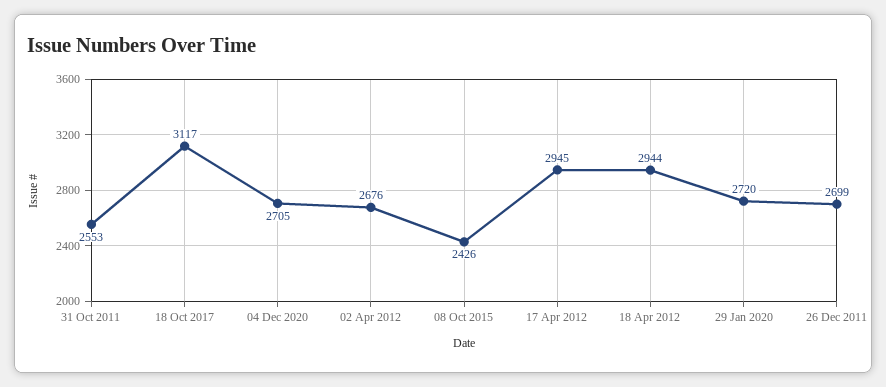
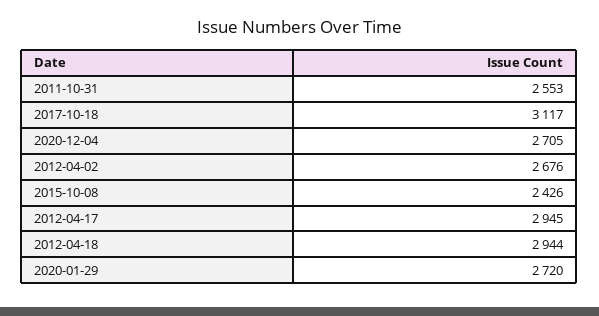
  {
    "31 Oct 2011": 2553,
    "18 Oct 2017": 3117,
    "04 Dec 2020": 2705,
    "02 Apr 2012": 2676,
    "08 Oct 2015": 2426,
    "17 Apr 2012": 2945,
    "18 Apr 2012": 2944,
-   "29 Jan 2020": 2720,
+   "29 Jan 2020": 2720
-   "26 Dec 2011": 2699
  }

